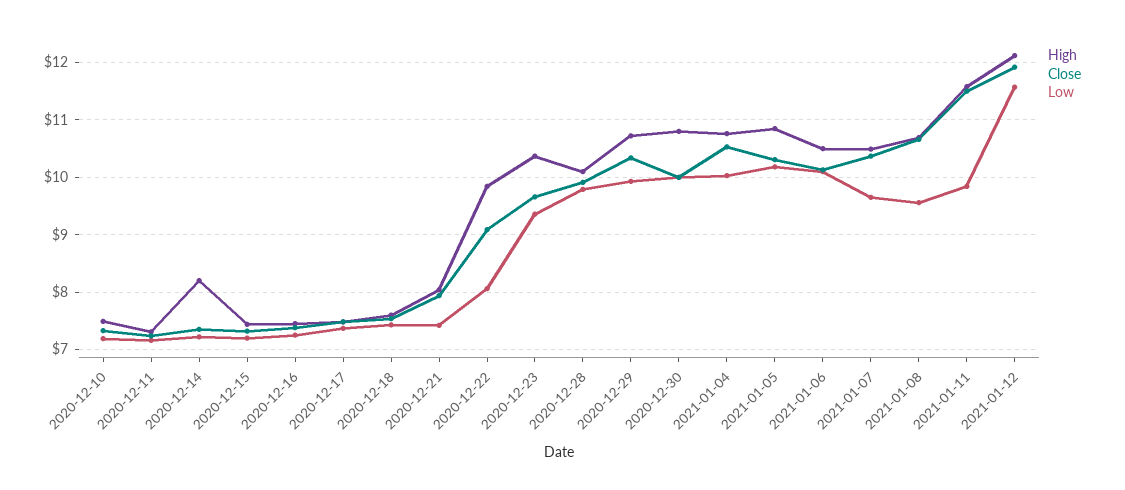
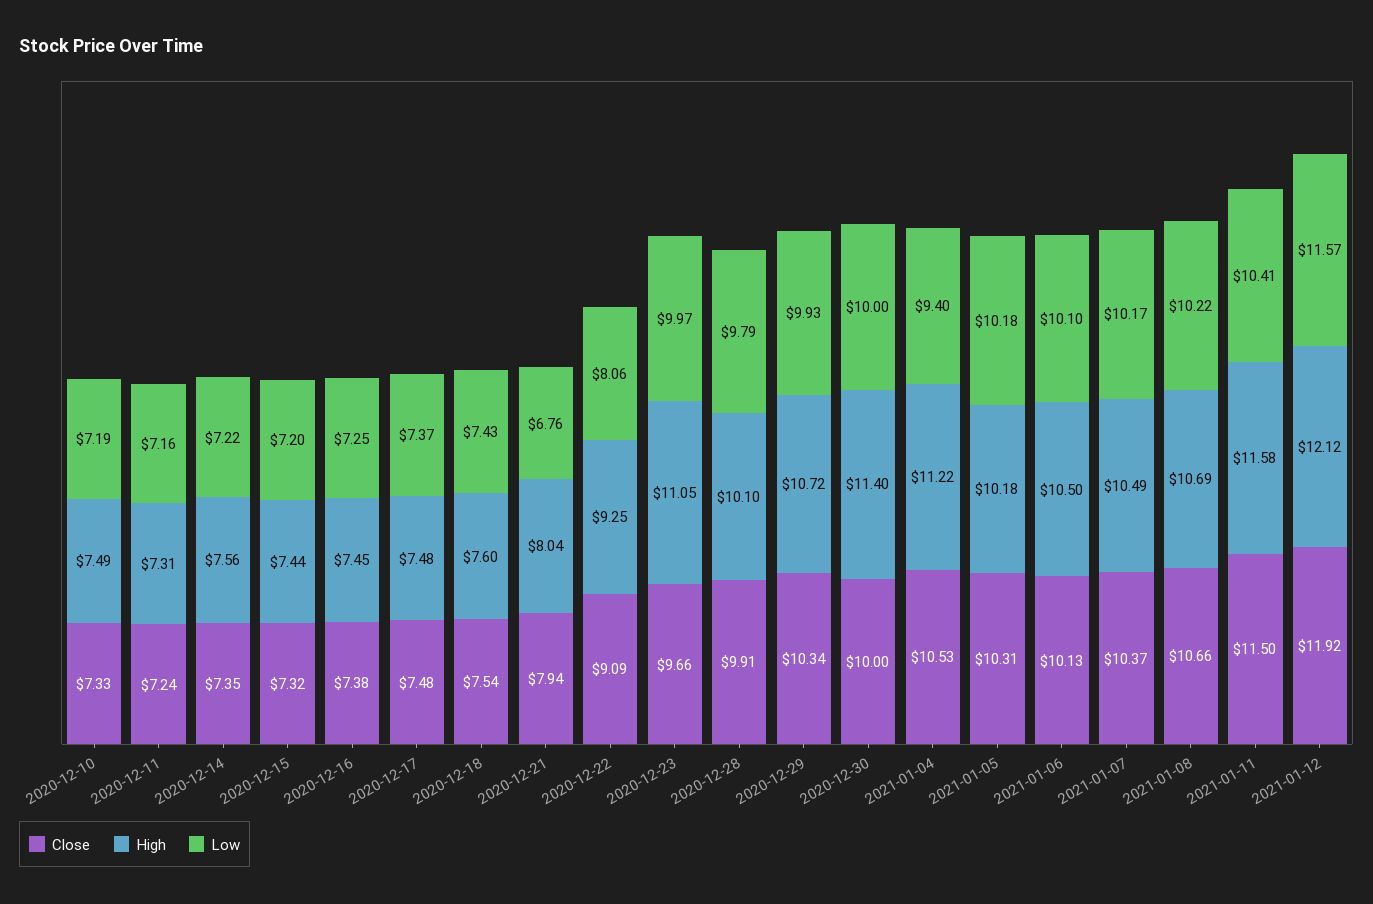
  {
    "High": {
      "2020-12-10": 7.49,
      "2020-12-11": 7.31,
-     "2020-12-14": 8.2,
+     "2020-12-14": 7.56,
      "2020-12-15": 7.44,
      "2020-12-16": 7.45,
      "2020-12-17": 7.48,
      "2020-12-18": 7.6,
      "2020-12-21": 8.04,
-     "2020-12-22": 9.8,
+     "2020-12-22": 9.25,
-     "2020-12-23": 10.4,
+     "2020-12-23": 11.05,
      "2020-12-28": 10.1,
      "2020-12-29": 10.72,
-     "2020-12-30": 10.8,
+     "2020-12-30": 11.4,
-     "2021-01-04": 10.8,
+     "2021-01-04": 11.22,
-     "2021-01-05": 10.8,
+     "2021-01-05": 10.18,
      "2021-01-06": 10.5,
      "2021-01-07": 10.49,
      "2021-01-08": 10.69,
      "2021-01-11": 11.58,
      "2021-01-12": 12.12
    },
    "Close": {
      "2020-12-10": 7.33,
      "2020-12-11": 7.24,
      "2020-12-14": 7.35,
      "2020-12-15": 7.32,
      "2020-12-16": 7.38,
      "2020-12-17": 7.48,
      "2020-12-18": 7.54,
      "2020-12-21": 7.94,
      "2020-12-22": 9.09,
      "2020-12-23": 9.66,
      "2020-12-28": 9.91,
      "2020-12-29": 10.34,
      "2020-12-30": 10,
      "2021-01-04": 10.53,
      "2021-01-05": 10.31,
      "2021-01-06": 10.13,
      "2021-01-07": 10.37,
      "2021-01-08": 10.66,
      "2021-01-11": 11.5,
      "2021-01-12": 11.92
    },
    "Low": {
      "2020-12-10": 7.19,
      "2020-12-11": 7.16,
      "2020-12-14": 7.22,
      "2020-12-15": 7.2,
      "2020-12-16": 7.25,
      "2020-12-17": 7.37,
      "2020-12-18": 7.43,
-     "2020-12-21": 7.4,
+     "2020-12-21": 6.76,
      "2020-12-22": 8.06,
-     "2020-12-23": 9.4,
+     "2020-12-23": 9.97,
      "2020-12-28": 9.79,
      "2020-12-29": 9.93,
      "2020-12-30": 10,
-     "2021-01-04": 10,
+     "2021-01-04": 9.4,
      "2021-01-05": 10.18,
      "2021-01-06": 10.1,
-     "2021-01-07": 9.6,
+     "2021-01-07": 10.17,
-     "2021-01-08": 9.6,
+     "2021-01-08": 10.22,
-     "2021-01-11": 9.8,
+     "2021-01-11": 10.41,
      "2021-01-12": 11.57
    }
  }

